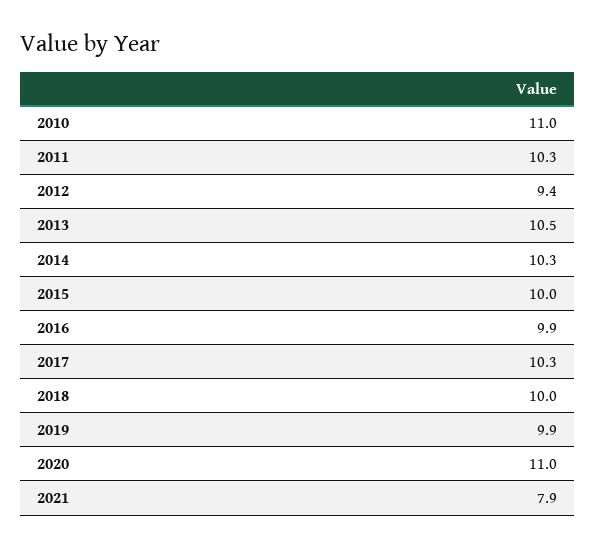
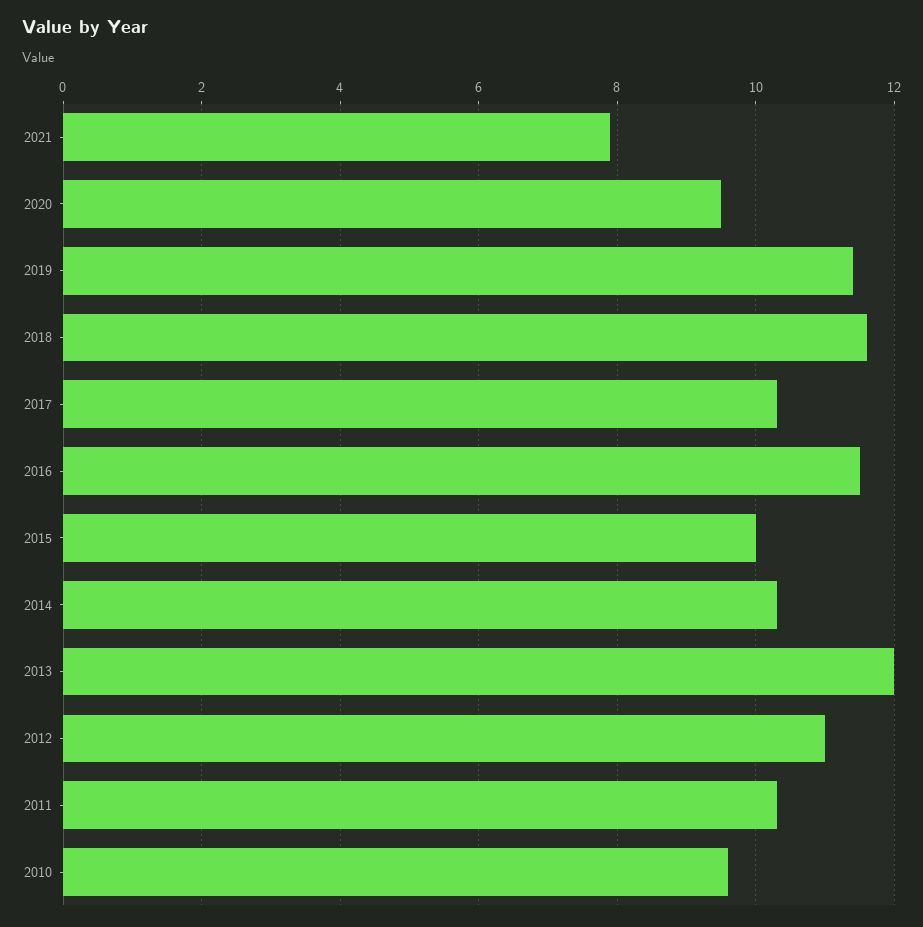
  {
-   "2010": 11,
+   "2010": 9.5,
    "2011": 10.3,
-   "2012": 9.4,
+   "2012": 11,
-   "2013": 10.5,
+   "2013": 12,
    "2014": 10.3,
    "2015": 10,
-   "2016": 9.9,
+   "2016": 11.5,
    "2017": 10.3,
-   "2018": 10,
+   "2018": 11.5,
-   "2019": 9.9,
+   "2019": 11.5,
-   "2020": 11,
+   "2020": 9.5,
    "2021": 7.9
  }

